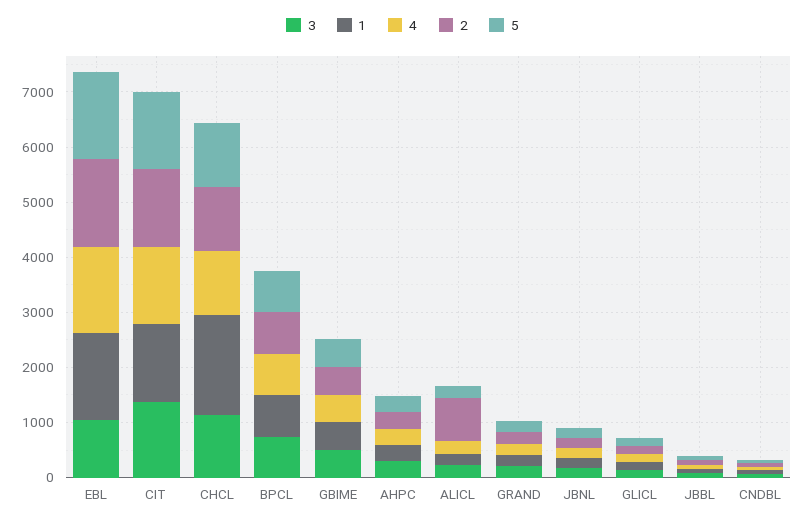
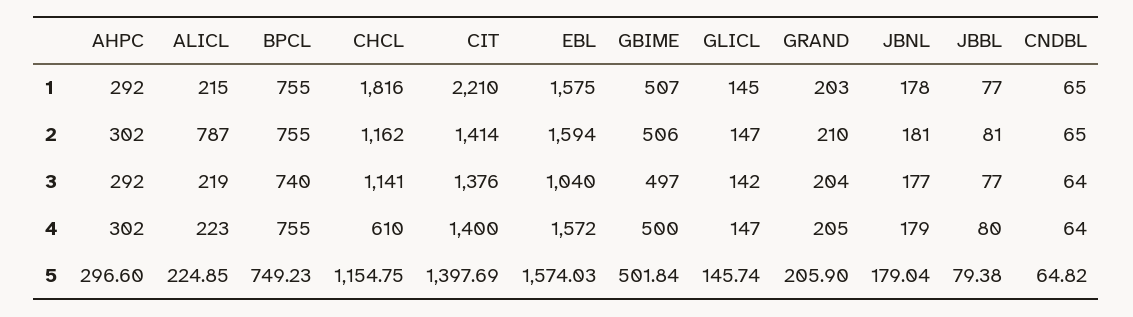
  {
    "3": {
      "EBL": 1040,
      "CIT": 1376,
      "CHCL": 1141,
      "BPCL": 740,
      "GBIME": 497,
      "AHPC": 292,
      "ALICL": 219,
      "GRAND": 204,
      "JBNL": 177,
      "GLICL": 142,
      "JBBL": 77,
      "CNDBL": 64
    },
    "1": {
      "EBL": 1575,
-     "CIT": 1400,
+     "CIT": 2210,
      "CHCL": 1816,
      "BPCL": 755,
      "GBIME": 507,
      "AHPC": 292,
      "ALICL": 215,
      "GRAND": 203,
      "JBNL": 178,
      "GLICL": 145,
      "JBBL": 77,
      "CNDBL": 65
    },
    "4": {
      "EBL": 1572,
      "CIT": 1400,
-     "CHCL": 1200,
+     "CHCL": 610,
      "BPCL": 755,
      "GBIME": 500,
      "AHPC": 302,
      "ALICL": 223,
      "GRAND": 205,
      "JBNL": 179,
      "GLICL": 147,
      "JBBL": 80,
      "CNDBL": 64
    },
    "2": {
      "EBL": 1594,
      "CIT": 1414,
      "CHCL": 1162,
      "BPCL": 755,
      "GBIME": 506,
      "AHPC": 302,
      "ALICL": 787,
      "GRAND": 210,
      "JBNL": 181,
      "GLICL": 147,
      "JBBL": 81,
      "CNDBL": 65
    },
    "5": {
      "EBL": 1574.03,
      "CIT": 1397.69,
      "CHCL": 1154.75,
      "BPCL": 749.23,
      "GBIME": 501.84,
      "AHPC": 296.6,
      "ALICL": 224.85,
      "GRAND": 205.9,
      "JBNL": 179.04,
      "GLICL": 145.74,
      "JBBL": 79.38,
      "CNDBL": 64.82
    }
  }

